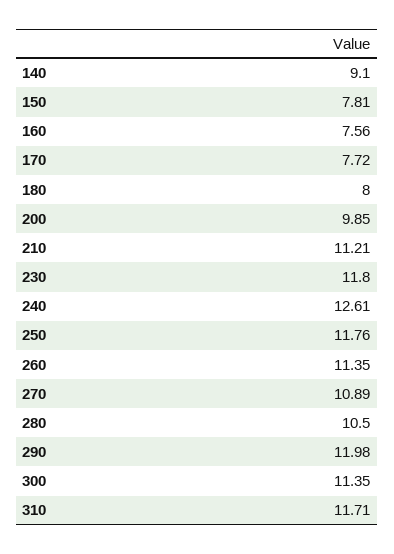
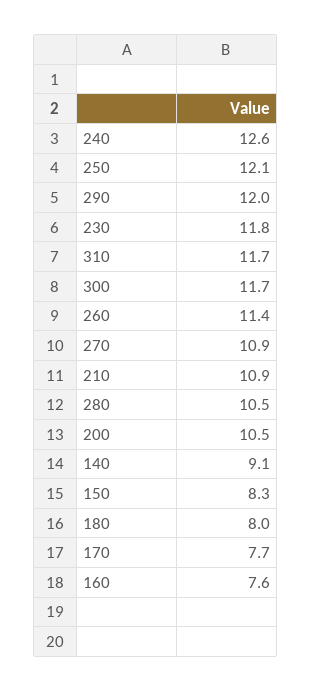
  {
    "140": 9.1,
-   "150": 7.81,
+   "150": 8.3,
    "160": 7.56,
    "170": 7.72,
    "180": 8,
-   "200": 9.85,
+   "200": 10.5,
-   "210": 11.21,
+   "210": 10.9,
    "230": 11.8,
    "240": 12.61,
-   "250": 11.76,
+   "250": 12.1,
    "260": 11.35,
    "270": 10.89,
    "280": 10.5,
    "290": 11.98,
-   "300": 11.35,
+   "300": 11.7,
    "310": 11.71
  }

